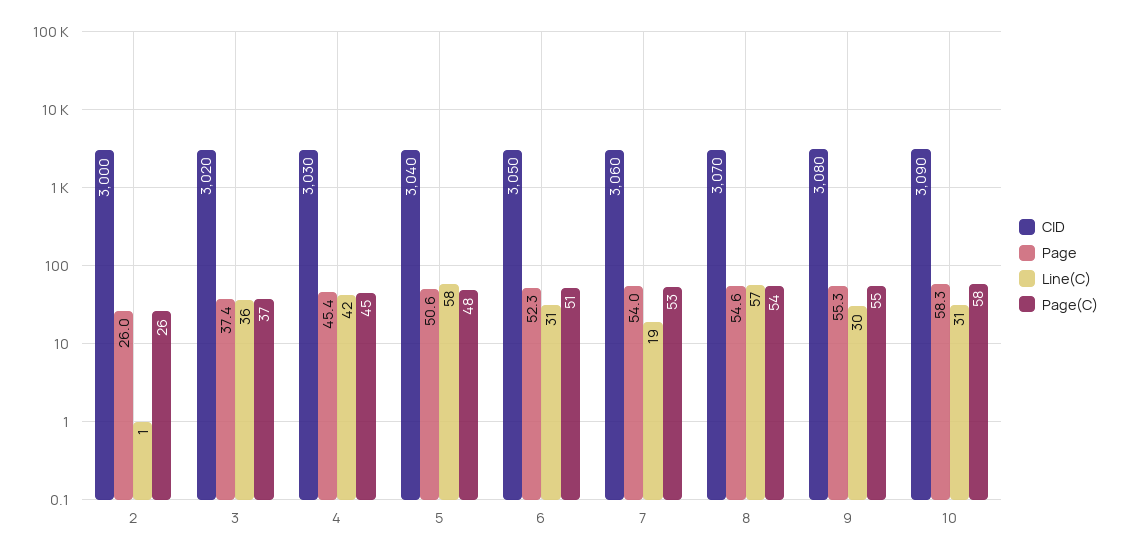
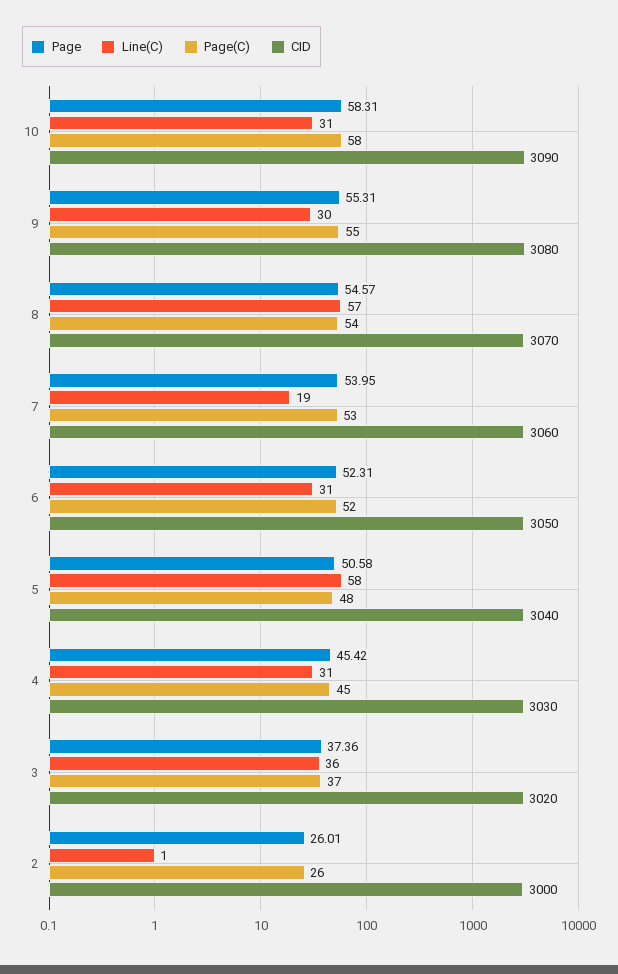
  {
    "CID": {
      "2": 3000,
      "3": 3020,
      "4": 3030,
      "5": 3040,
      "6": 3050,
      "7": 3060,
      "8": 3070,
      "9": 3080,
      "10": 3090
    },
    "Page": {
      "2": 26.01,
      "3": 37.36,
      "4": 45.42,
      "5": 50.58,
      "6": 52.31,
      "7": 53.95,
      "8": 54.57,
      "9": 55.31,
      "10": 58.31
    },
    "Line(C)": {
      "2": 1,
      "3": 36,
-     "4": 42,
+     "4": 31,
      "5": 58,
      "6": 31,
      "7": 19,
      "8": 57,
      "9": 30,
      "10": 31
    },
    "Page(C)": {
      "2": 26,
      "3": 37,
      "4": 45,
      "5": 48,
-     "6": 51,
+     "6": 52,
      "7": 53,
      "8": 54,
      "9": 55,
      "10": 58
    }
  }

